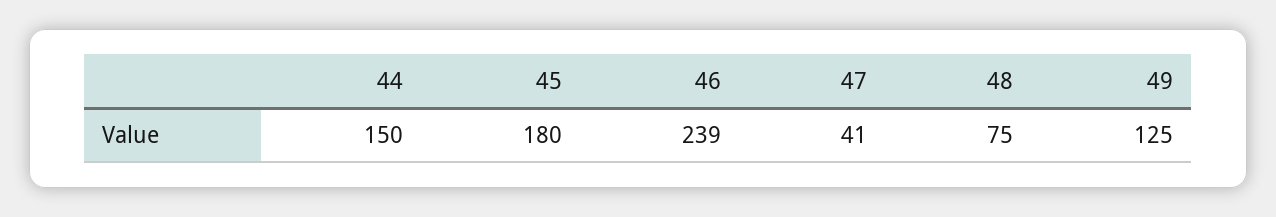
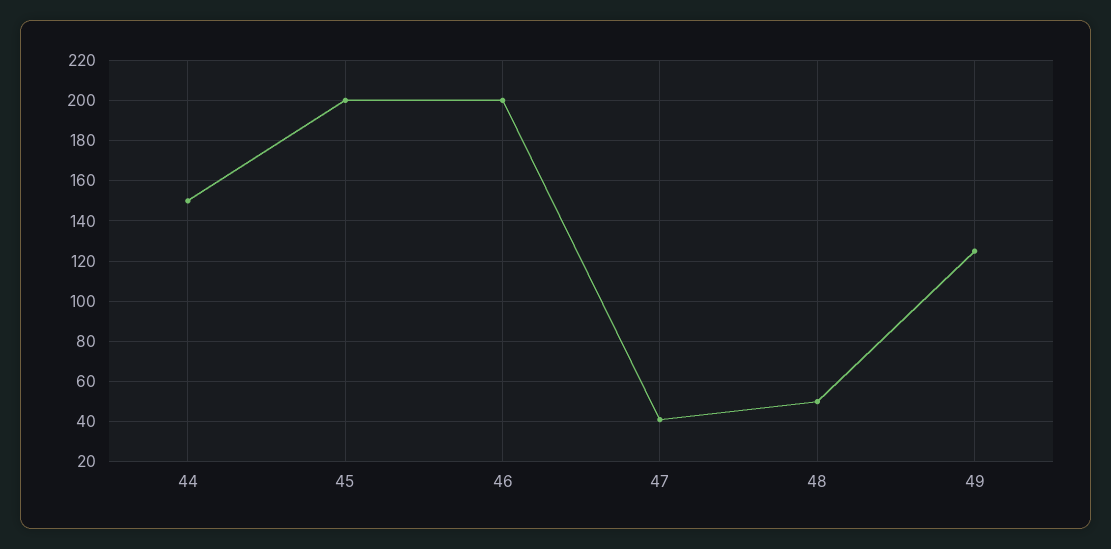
  {
    "44": 150,
-   "45": 180,
+   "45": 200,
-   "46": 239,
+   "46": 200,
    "47": 41,
-   "48": 75,
+   "48": 50,
    "49": 125
  }

